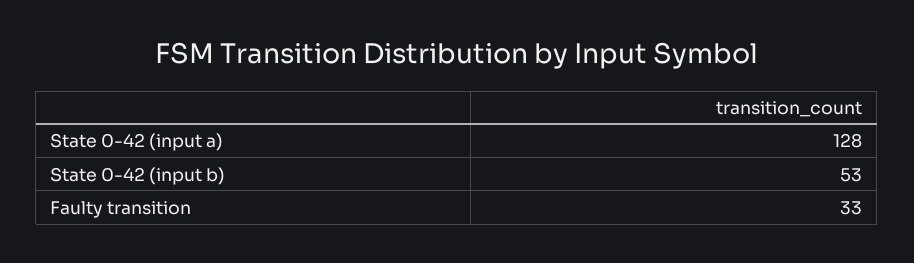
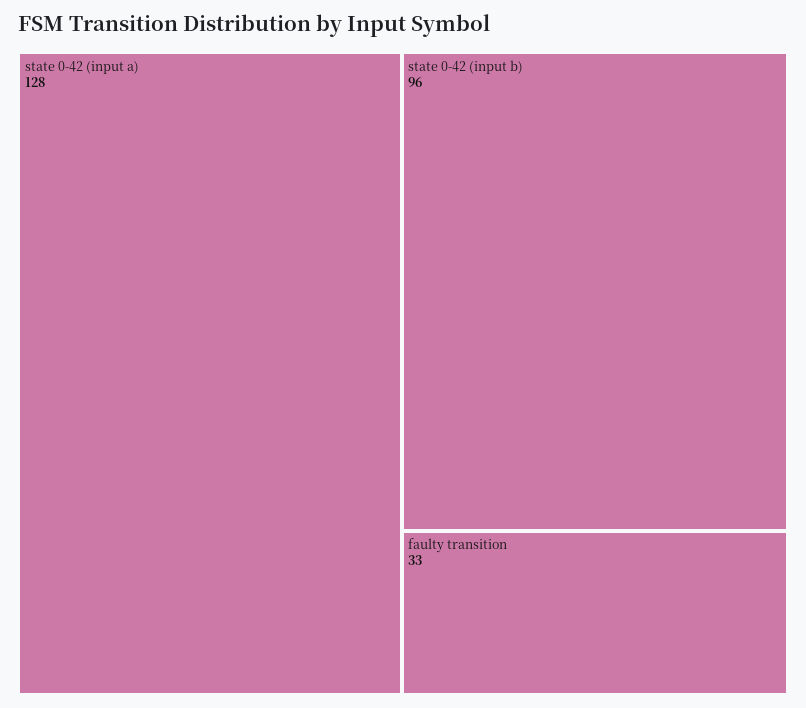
  {
    "State 0-42 (input a)": 128,
-   "State 0-42 (input b)": 53,
+   "State 0-42 (input b)": 96,
    "Faulty transition": 33
  }

